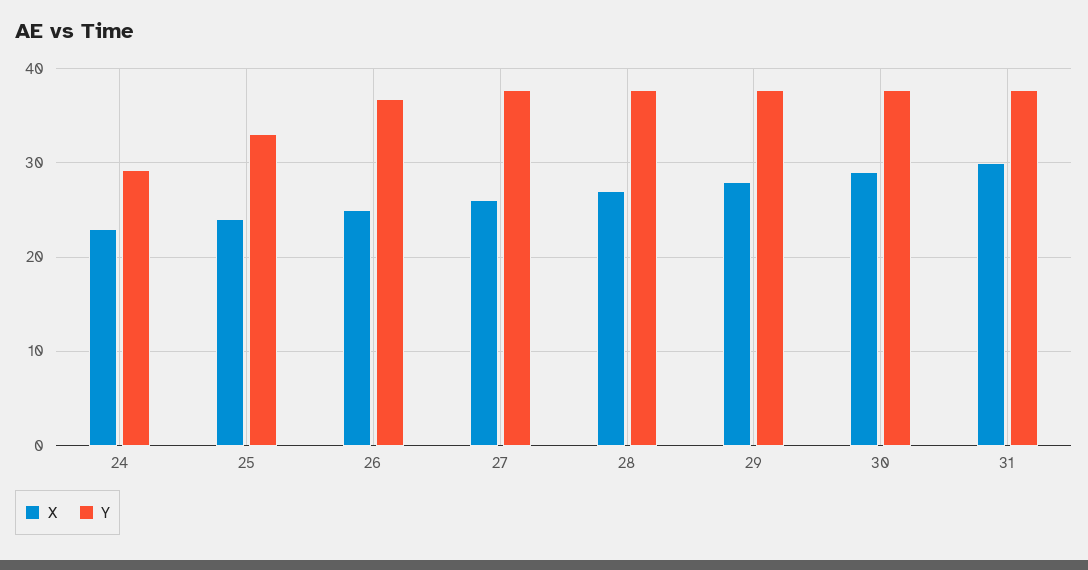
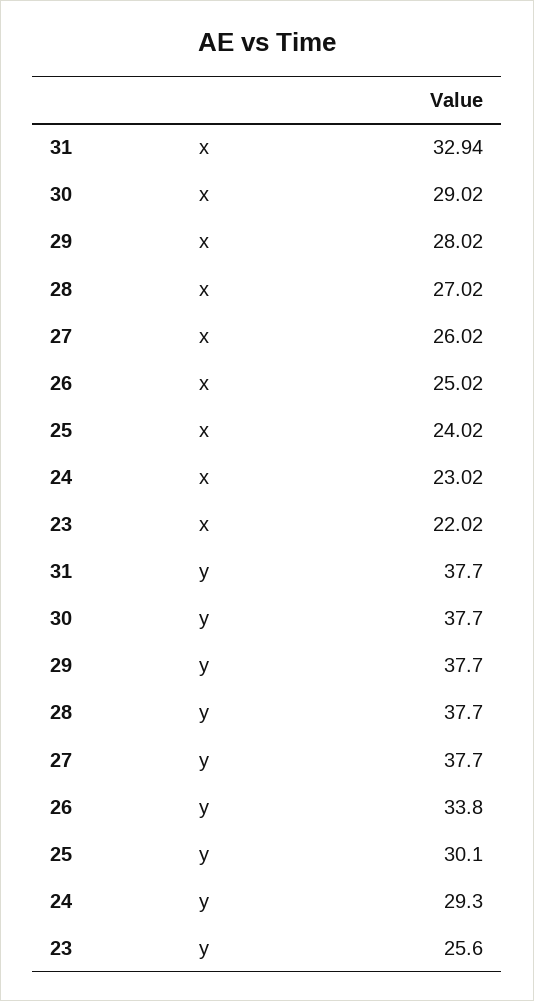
  {
    "X": {
      "24": 23.02,
      "25": 24.02,
      "26": 25.02,
      "27": 26.02,
      "28": 27.02,
      "29": 28.02,
      "30": 29.02,
-     "31": 30
+     "31": 32.94,
+     "23": 22.02
    },
    "Y": {
      "24": 29.3,
-     "25": 33,
+     "25": 30.1,
-     "26": 37,
+     "26": 33.8,
      "27": 37.7,
      "28": 37.7,
      "29": 37.7,
      "30": 37.7,
-     "31": 37.7
+     "31": 37.7,
+     "23": 25.6
    }
  }

